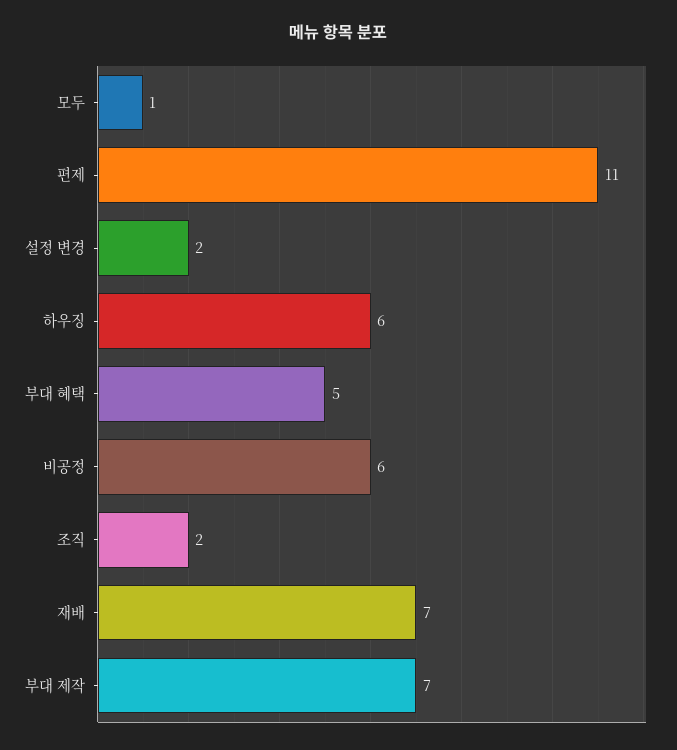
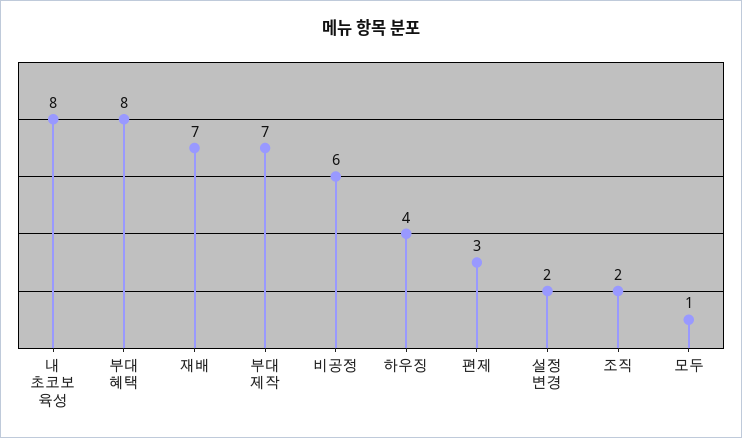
  {
    "모두": 1,
-   "편제": 11,
+   "편제": 3,
    "설정 변경": 2,
-   "하우징": 6,
+   "하우징": 4,
-   "부대 혜택": 5,
+   "부대 혜택": 8,
    "비공정": 6,
    "조직": 2,
    "재배": 7,
-   "부대 제작": 7
+   "부대 제작": 7,
+   "내 초코보 육성": 8
  }

